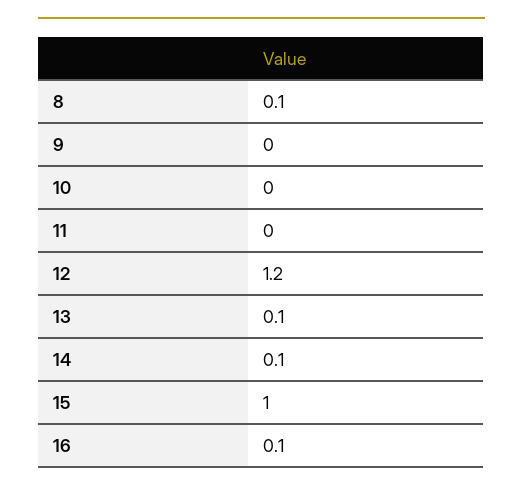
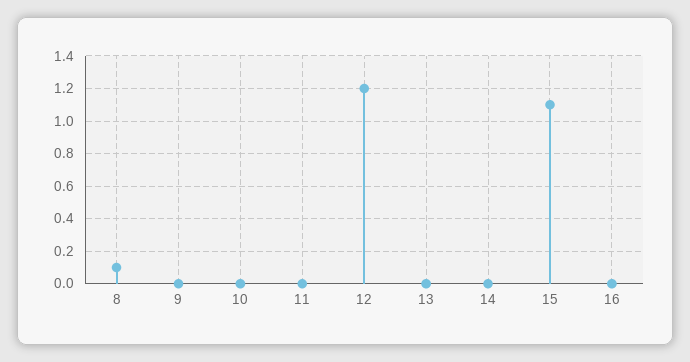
  {
    "8": 0.1,
    "9": 0,
    "10": 0,
    "11": 0,
    "12": 1.2,
-   "13": 0.1,
+   "13": 0,
-   "14": 0.1,
+   "14": 0,
-   "15": 1,
+   "15": 1.1,
-   "16": 0.1
+   "16": 0
  }

